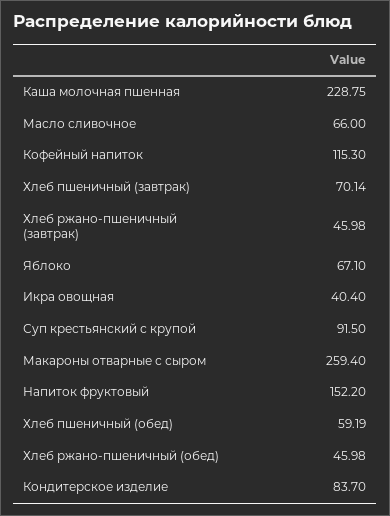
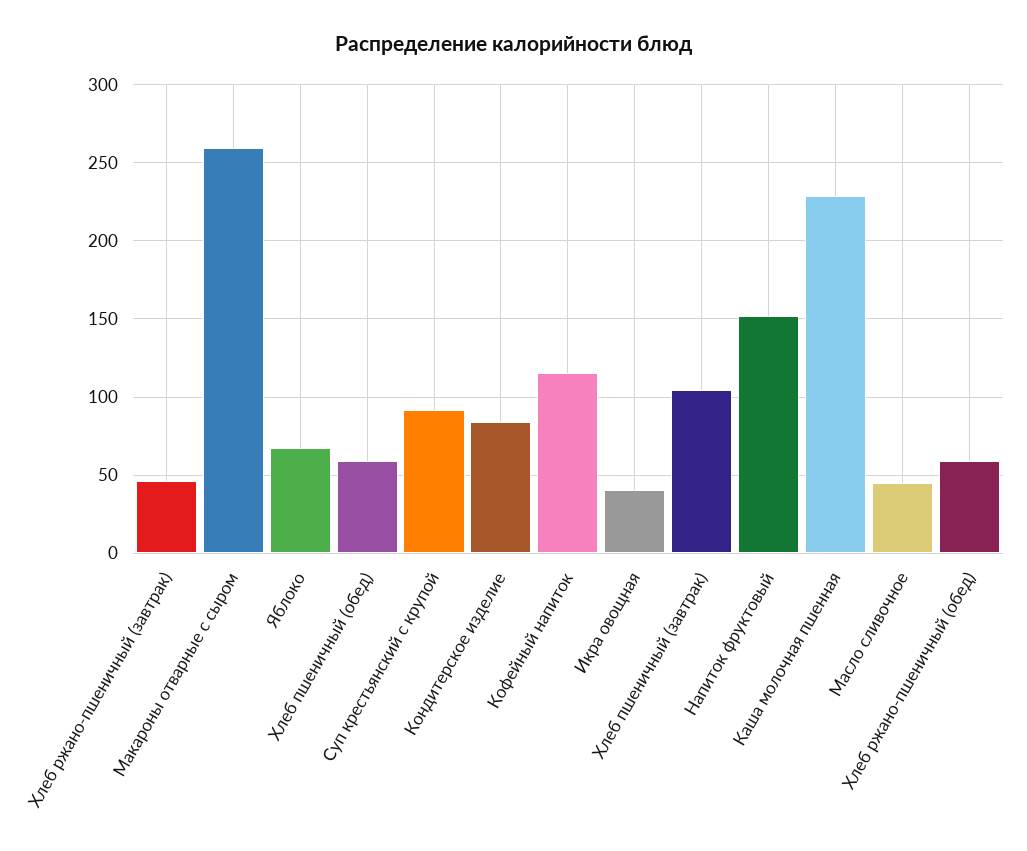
  {
    "Каша молочная пшенная": 228.75,
-   "Масло сливочное": 66,
+   "Масло сливочное": 45,
    "Кофейный напиток": 115.3,
-   "Хлеб пшеничный (завтрак)": 70.14,
+   "Хлеб пшеничный (завтрак)": 105,
    "Хлеб ржано-пшеничный (завтрак)": 45.98,
    "Яблоко": 67.1,
    "Икра овощная": 40.4,
    "Суп крестьянский с крупой": 91.5,
    "Макароны отварные с сыром": 259.4,
    "Напиток фруктовый": 152.2,
    "Хлеб пшеничный (обед)": 59.19,
-   "Хлеб ржано-пшеничный (обед)": 45.98,
+   "Хлеб ржано-пшеничный (обед)": 60,
    "Кондитерское изделие": 83.7
  }

